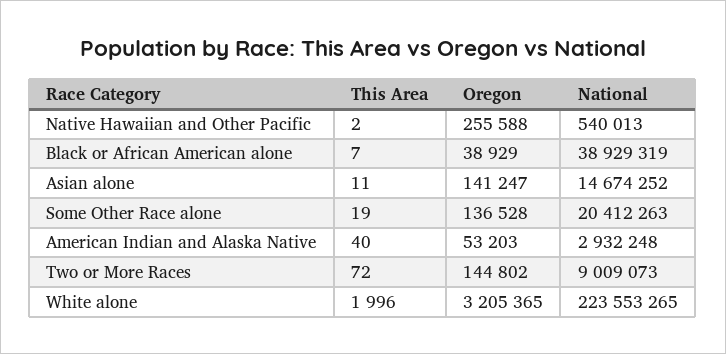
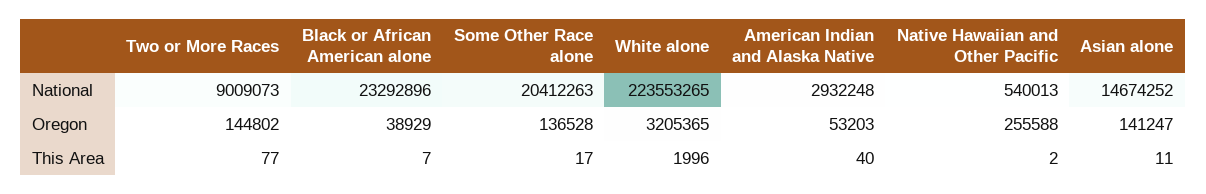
  {
    "This Area": {
      "Native Hawaiian and Other Pacific": 2,
      "Black or African American alone": 7,
      "Asian alone": 11,
-     "Some Other Race alone": 19,
+     "Some Other Race alone": 17,
      "American Indian and Alaska Native": 40,
-     "Two or More Races": 72,
+     "Two or More Races": 77,
      "White alone": 1996
    },
    "Oregon": {
      "Native Hawaiian and Other Pacific": 255588,
      "Black or African American alone": 38929,
      "Asian alone": 141247,
      "Some Other Race alone": 136528,
      "American Indian and Alaska Native": 53203,
      "Two or More Races": 144802,
      "White alone": 3205365
    },
    "National": {
      "Native Hawaiian and Other Pacific": 540013,
-     "Black or African American alone": 38929319,
+     "Black or African American alone": 23292896,
      "Asian alone": 14674252,
      "Some Other Race alone": 20412263,
      "American Indian and Alaska Native": 2932248,
      "Two or More Races": 9009073,
      "White alone": 223553265
    }
  }

